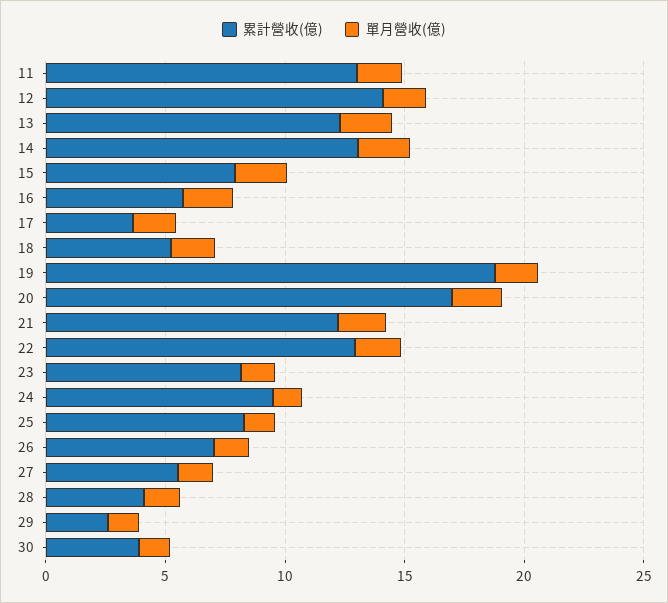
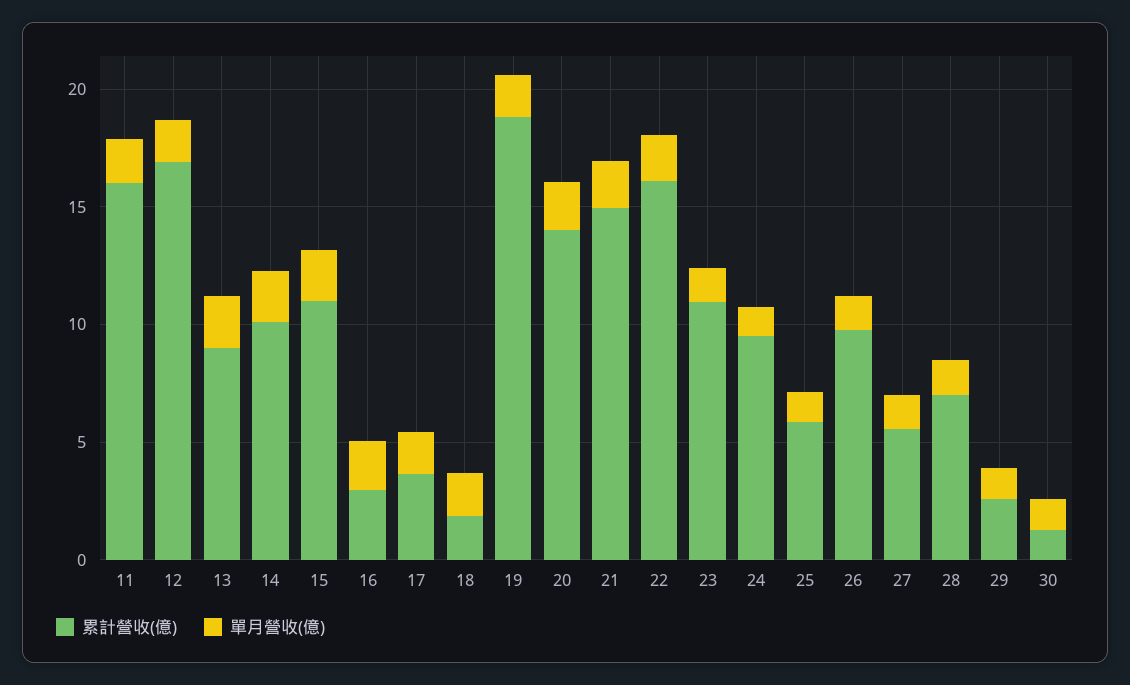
  {
    "累計營收(億)": {
-     "11": 13,
+     "11": 16,
-     "12": 14,
+     "12": 17,
-     "13": 12,
+     "13": 9,
-     "14": 13,
+     "14": 10,
-     "15": 8,
+     "15": 11,
-     "16": 6,
+     "16": 3,
      "17": 4,
-     "18": 5,
+     "18": 2,
      "19": 19,
-     "20": 17,
+     "20": 14,
-     "21": 12,
+     "21": 15,
-     "22": 13,
+     "22": 16,
-     "23": 8,
+     "23": 11,
      "24": 10,
-     "25": 8,
+     "25": 6,
-     "26": 7,
+     "26": 10,
      "27": 6,
-     "28": 4,
+     "28": 7,
      "29": 3,
-     "30": 4
+     "30": 1
    },
    "單月營收(億)": {
      "11": 2,
      "12": 2,
      "13": 2,
      "14": 2,
      "15": 2,
      "16": 2,
      "17": 2,
      "18": 2,
      "19": 2,
      "20": 2,
      "21": 2,
      "22": 2,
      "23": 1,
      "24": 1,
      "25": 1,
      "26": 1,
      "27": 1,
      "28": 2,
      "29": 1,
      "30": 1
    }
  }

